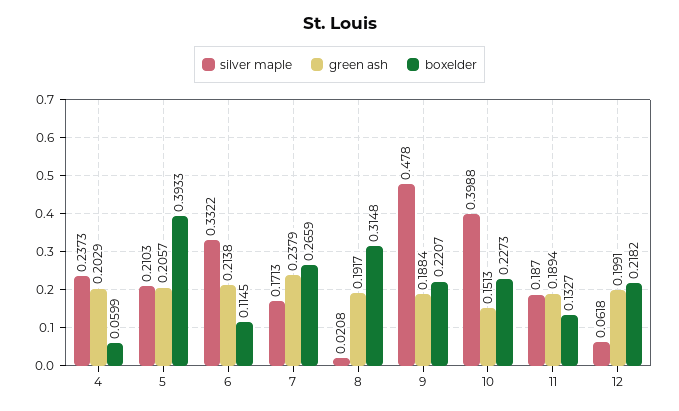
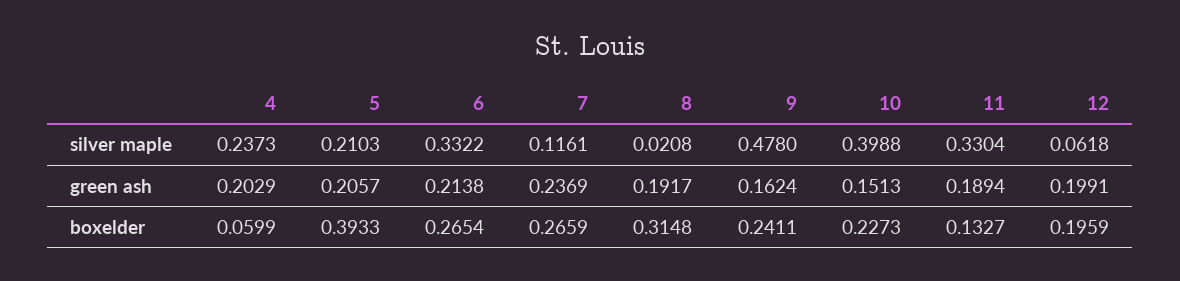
  {
    "silver maple": {
      "4": 0.2373,
      "5": 0.2103,
      "6": 0.3322,
-     "7": 0.1713,
+     "7": 0.1161,
      "8": 0.0208,
      "9": 0.478,
      "10": 0.3988,
-     "11": 0.187,
+     "11": 0.3304,
      "12": 0.0618
    },
    "green ash": {
      "4": 0.2029,
      "5": 0.2057,
      "6": 0.2138,
-     "7": 0.2379,
+     "7": 0.2369,
      "8": 0.1917,
-     "9": 0.1884,
+     "9": 0.1624,
      "10": 0.1513,
      "11": 0.1894,
      "12": 0.1991
    },
    "boxelder": {
      "4": 0.0599,
      "5": 0.3933,
-     "6": 0.1145,
+     "6": 0.2654,
      "7": 0.2659,
      "8": 0.3148,
-     "9": 0.2207,
+     "9": 0.2411,
      "10": 0.2273,
      "11": 0.1327,
-     "12": 0.2182
+     "12": 0.1959
    }
  }

